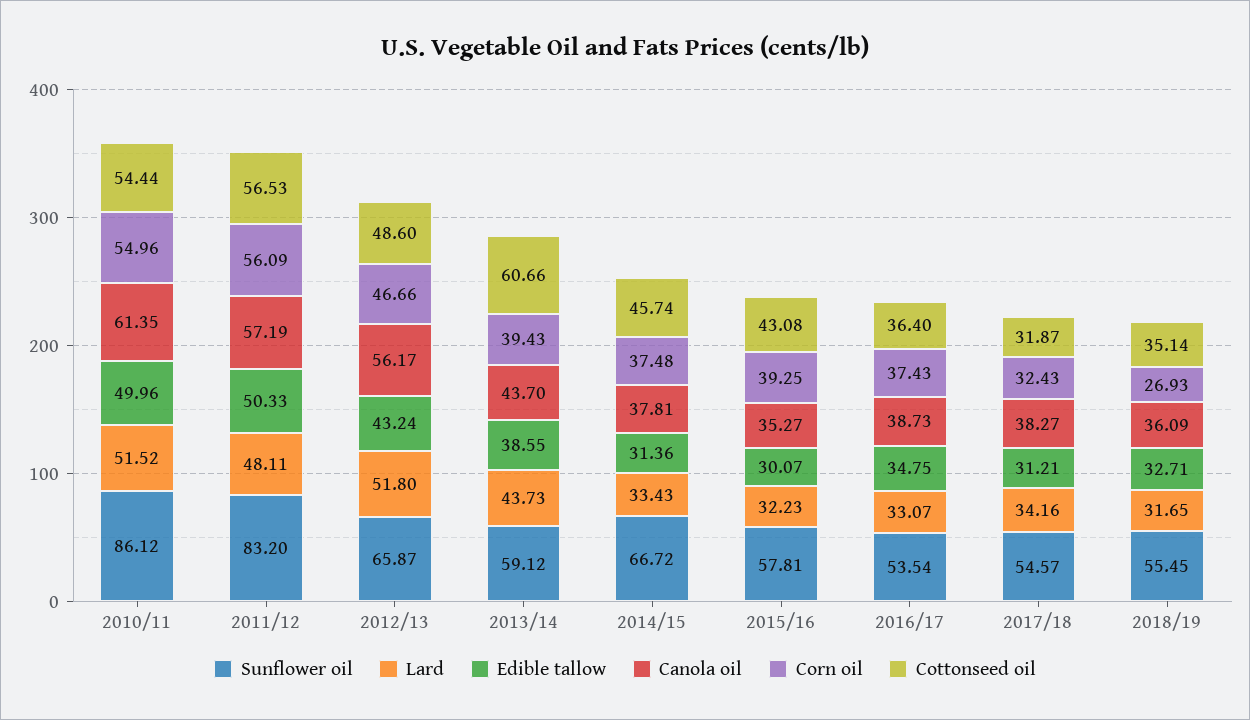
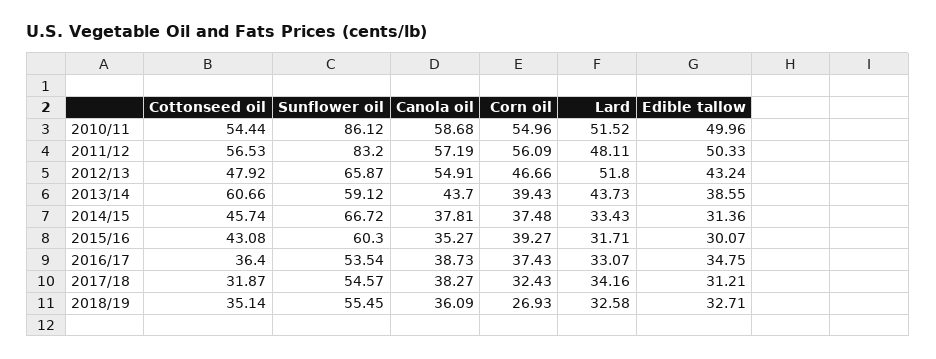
  {
    "Sunflower oil": {
      "2010/11": 86.12,
      "2011/12": 83.2,
      "2012/13": 65.87,
      "2013/14": 59.12,
      "2014/15": 66.72,
-     "2015/16": 57.81,
+     "2015/16": 60.3,
      "2016/17": 53.54,
      "2017/18": 54.57,
      "2018/19": 55.45
    },
    "Lard": {
      "2010/11": 51.52,
      "2011/12": 48.11,
      "2012/13": 51.8,
      "2013/14": 43.73,
      "2014/15": 33.43,
-     "2015/16": 32.23,
+     "2015/16": 31.71,
      "2016/17": 33.07,
      "2017/18": 34.16,
-     "2018/19": 31.65
+     "2018/19": 32.58
    },
    "Edible tallow": {
      "2010/11": 49.96,
      "2011/12": 50.33,
      "2012/13": 43.24,
      "2013/14": 38.55,
      "2014/15": 31.36,
      "2015/16": 30.07,
      "2016/17": 34.75,
      "2017/18": 31.21,
      "2018/19": 32.71
    },
    "Canola oil": {
-     "2010/11": 61.35,
+     "2010/11": 58.68,
      "2011/12": 57.19,
-     "2012/13": 56.17,
+     "2012/13": 54.91,
      "2013/14": 43.7,
      "2014/15": 37.81,
      "2015/16": 35.27,
      "2016/17": 38.73,
      "2017/18": 38.27,
      "2018/19": 36.09
    },
    "Corn oil": {
      "2010/11": 54.96,
      "2011/12": 56.09,
      "2012/13": 46.66,
      "2013/14": 39.43,
      "2014/15": 37.48,
-     "2015/16": 39.25,
+     "2015/16": 39.27,
      "2016/17": 37.43,
      "2017/18": 32.43,
      "2018/19": 26.93
    },
    "Cottonseed oil": {
      "2010/11": 54.44,
      "2011/12": 56.53,
-     "2012/13": 48.6,
+     "2012/13": 47.92,
      "2013/14": 60.66,
      "2014/15": 45.74,
      "2015/16": 43.08,
      "2016/17": 36.4,
      "2017/18": 31.87,
      "2018/19": 35.14
    }
  }

